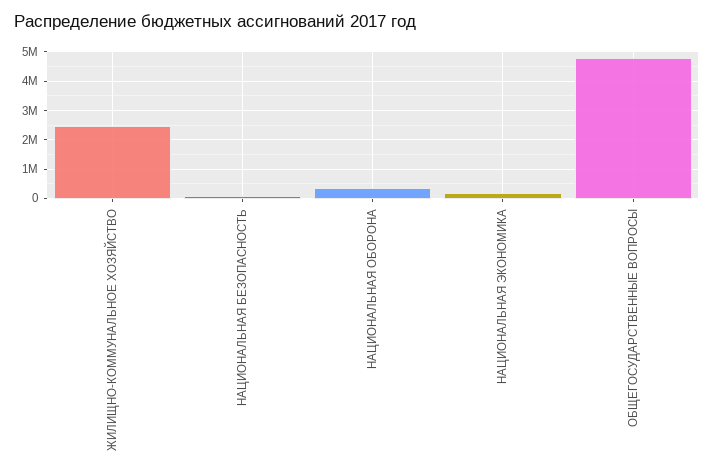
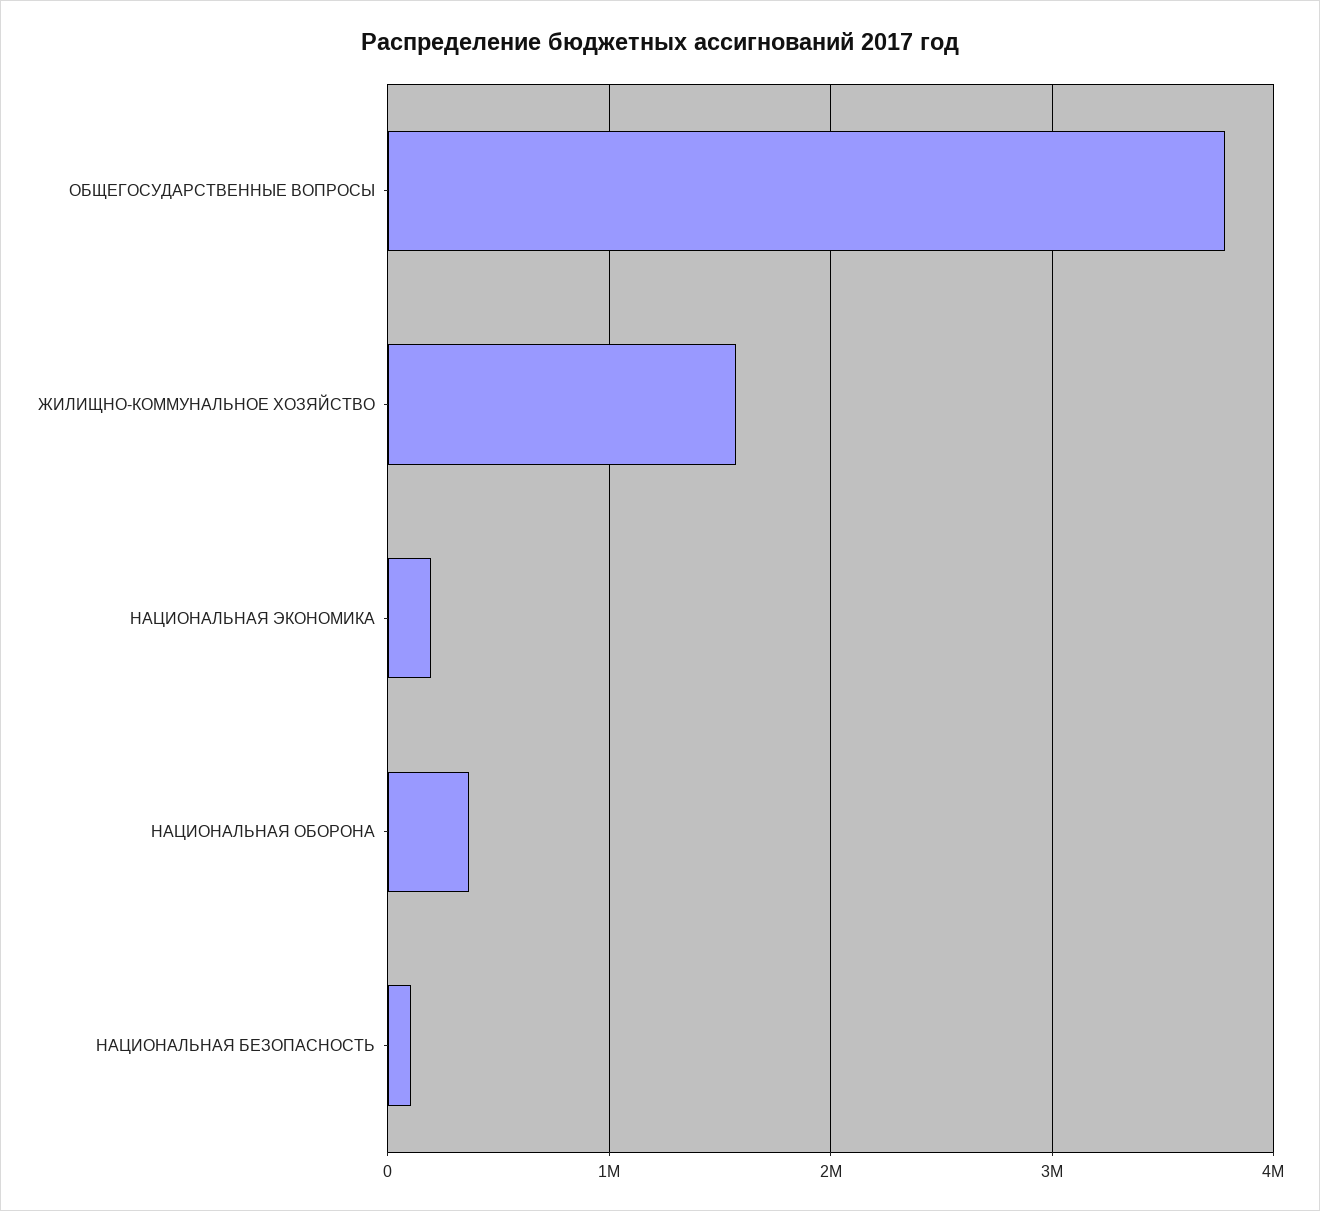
  {
-   "ЖИЛИЩНО-КОММУНАЛЬНОЕ ХОЗЯЙСТВО": 2500000,
+   "ЖИЛИЩНО-КОММУНАЛЬНОЕ ХОЗЯЙСТВО": 1600000,
    "НАЦИОНАЛЬНАЯ БЕЗОПАСНОСТЬ": 100000,
    "НАЦИОНАЛЬНАЯ ОБОРОНА": 400000,
    "НАЦИОНАЛЬНАЯ ЭКОНОМИКА": 200000,
-   "ОБЩЕГОСУДАРСТВЕННЫЕ ВОПРОСЫ": 4750000
+   "ОБЩЕГОСУДАРСТВЕННЫЕ ВОПРОСЫ": 3800000
  }

